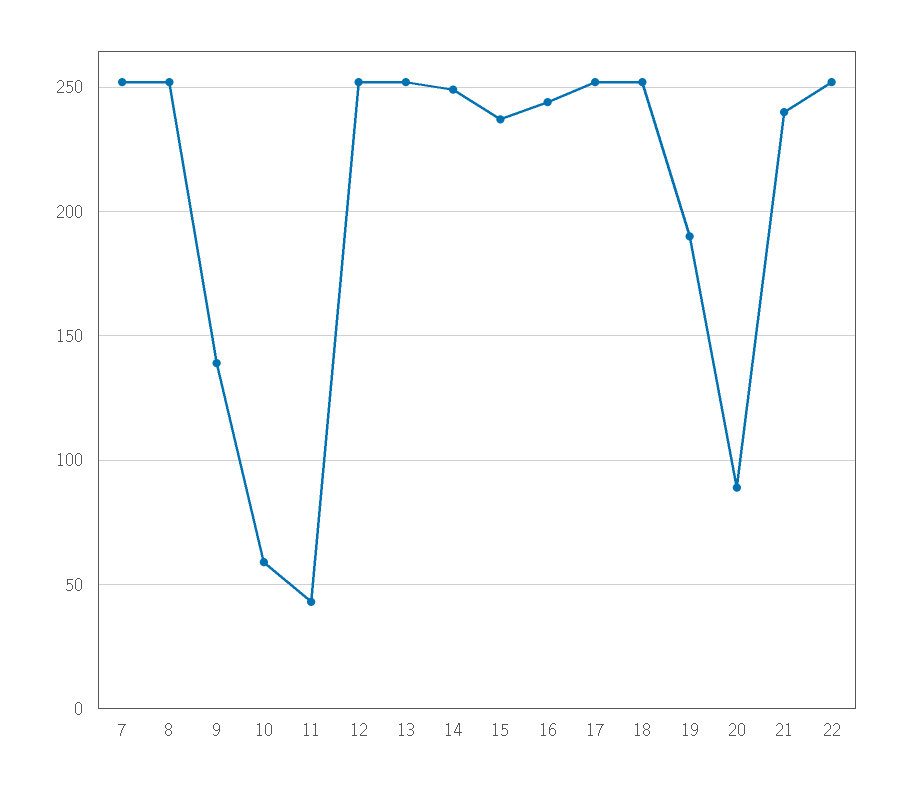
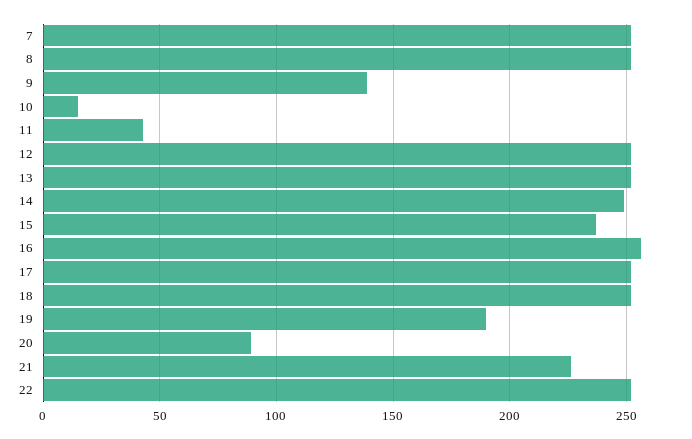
  {
    "7": 250,
    "8": 250,
    "9": 140,
-   "10": 60,
+   "10": 15,
    "11": 45,
    "12": 250,
    "13": 250,
    "14": 250,
    "15": 235,
-   "16": 245,
+   "16": 255,
    "17": 250,
    "18": 250,
    "19": 190,
    "20": 90,
-   "21": 240,
+   "21": 225,
    "22": 250
  }

